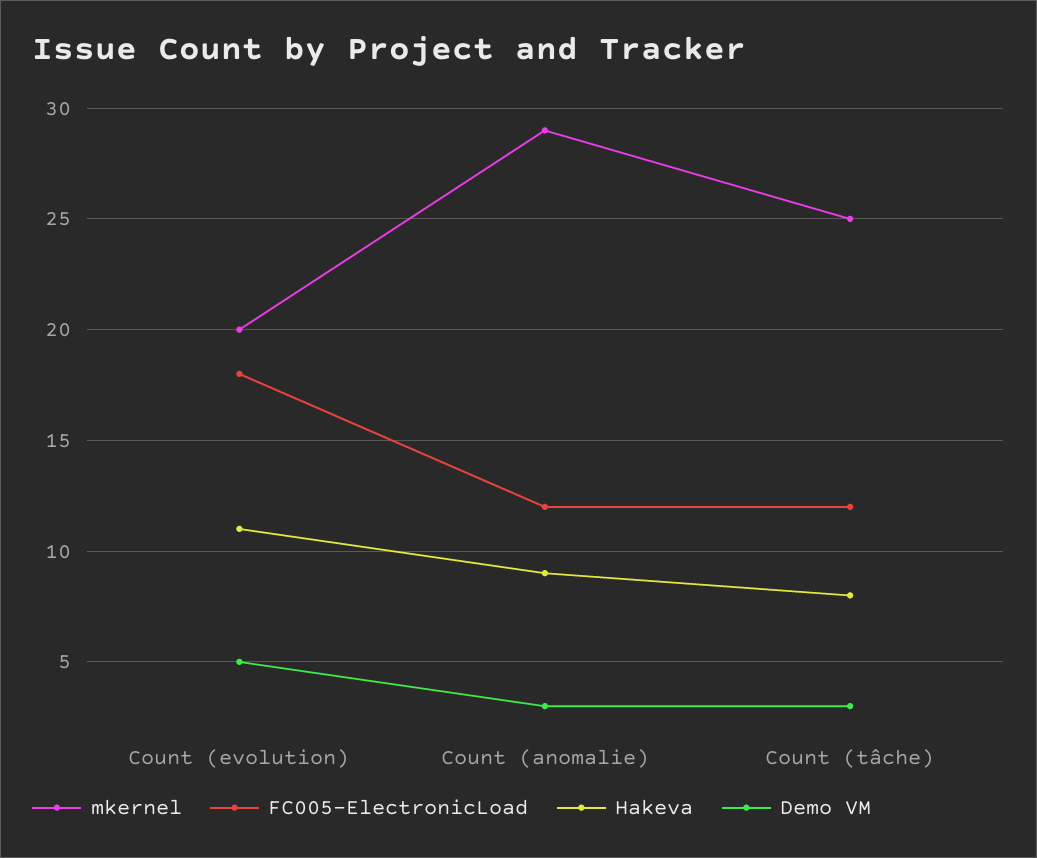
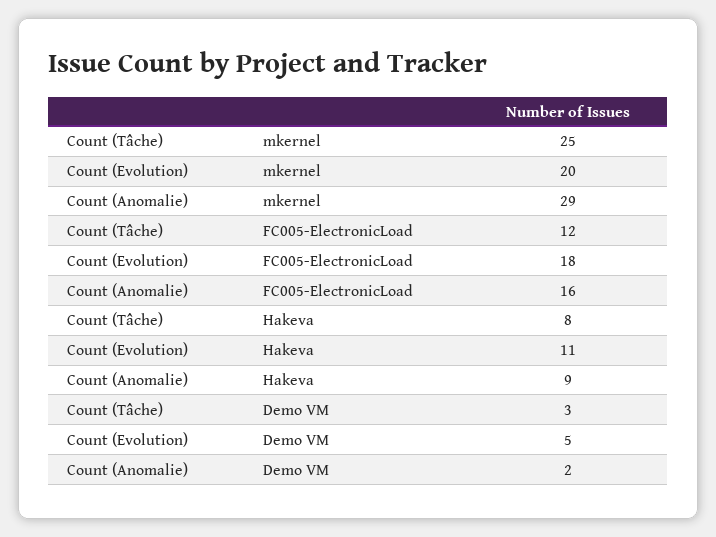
  {
    "mkernel": {
      "Count (evolution)": 20,
      "Count (anomalie)": 29,
      "Count (tâche)": 25
    },
    "FC005-ElectronicLoad": {
      "Count (evolution)": 18,
-     "Count (anomalie)": 12,
+     "Count (anomalie)": 16,
      "Count (tâche)": 12
    },
    "Hakeva": {
      "Count (evolution)": 11,
      "Count (anomalie)": 9,
      "Count (tâche)": 8
    },
    "Demo VM": {
      "Count (evolution)": 5,
-     "Count (anomalie)": 3,
+     "Count (anomalie)": 2,
      "Count (tâche)": 3
    }
  }

